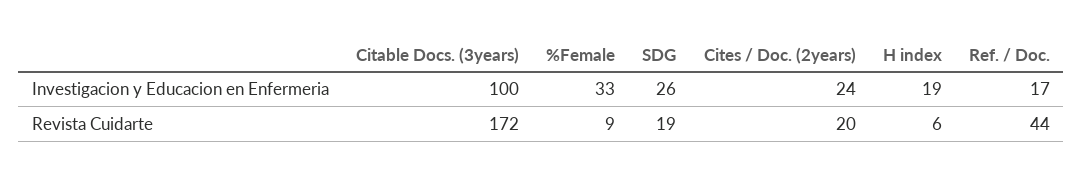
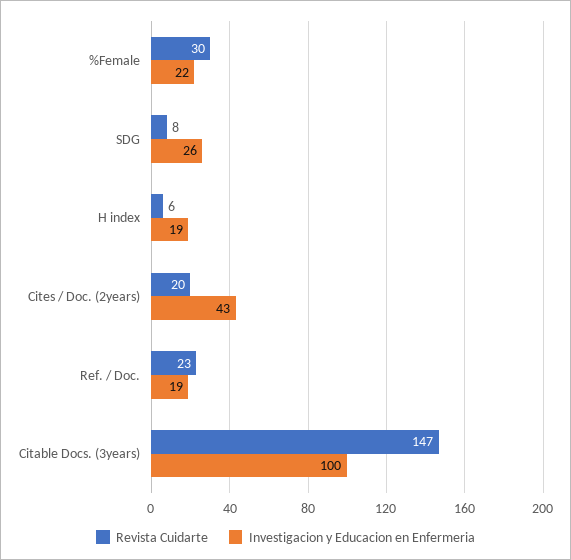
  {
    "Investigacion y Educacion en Enfermeria": {
      "Citable Docs. (3years)": 100,
-     "%Female": 33,
+     "%Female": 22,
      "SDG": 26,
-     "Cites / Doc. (2years)": 24,
+     "Cites / Doc. (2years)": 43,
      "H index": 19,
-     "Ref. / Doc.": 17
+     "Ref. / Doc.": 19
    },
    "Revista Cuidarte": {
-     "Citable Docs. (3years)": 172,
+     "Citable Docs. (3years)": 147,
-     "%Female": 9,
+     "%Female": 30,
-     "SDG": 19,
+     "SDG": 8,
      "Cites / Doc. (2years)": 20,
      "H index": 6,
-     "Ref. / Doc.": 44
+     "Ref. / Doc.": 23
    }
  }

